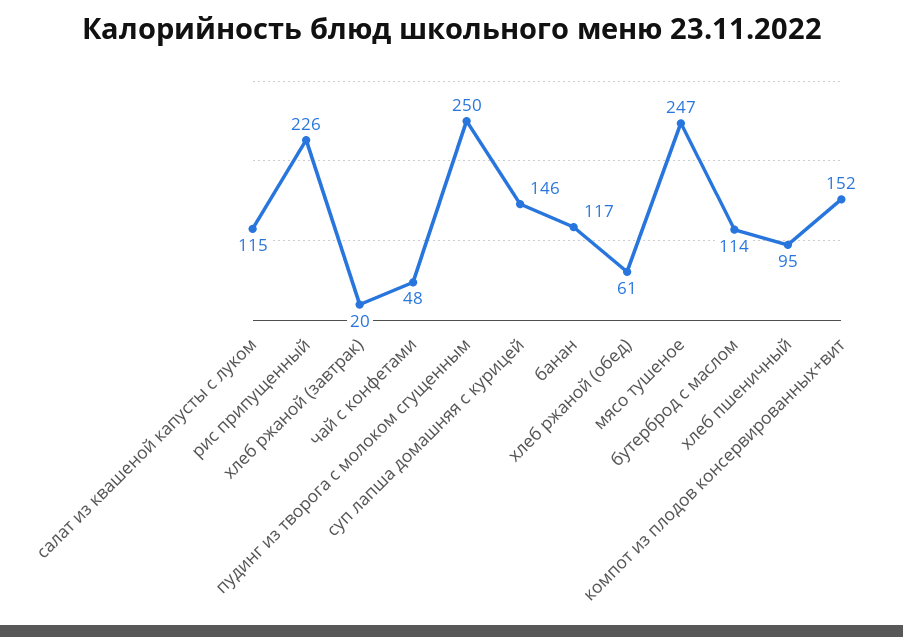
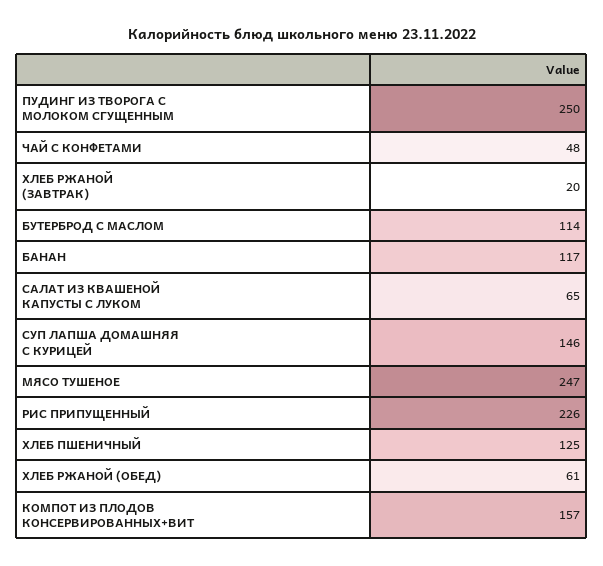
  {
-   "салат из квашеной капусты с луком": 115,
+   "салат из квашеной капусты с луком": 65,
    "рис припущенный": 226,
    "хлеб ржаной (завтрак)": 20,
    "чай с конфетами": 48,
    "пудинг из творога с молоком сгущенным": 250,
    "суп лапша домашняя с курицей": 146,
    "банан": 117,
    "хлеб ржаной (обед)": 61,
    "мясо тушеное": 247,
    "бутерброд с маслом": 114,
-   "хлеб пшеничный": 95,
+   "хлеб пшеничный": 125,
-   "компот из плодов консервированных+вит": 152
+   "компот из плодов консервированных+вит": 157
  }

